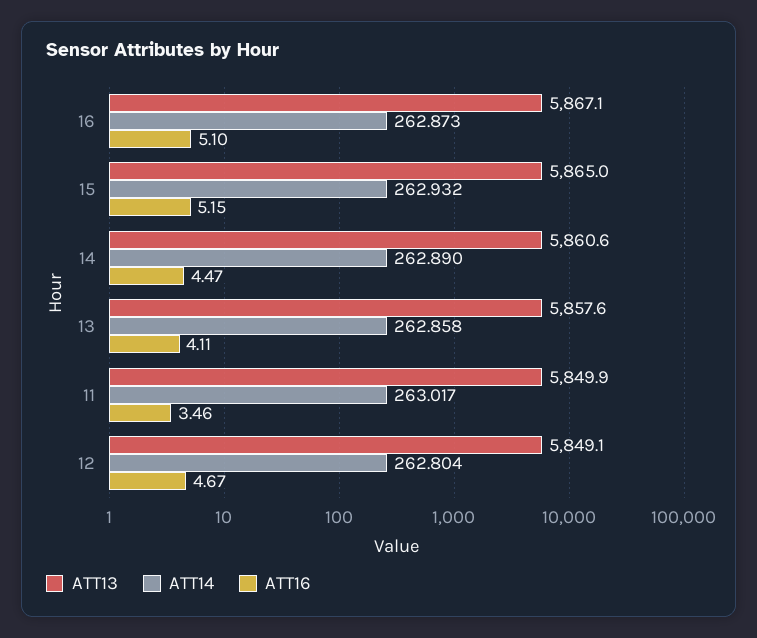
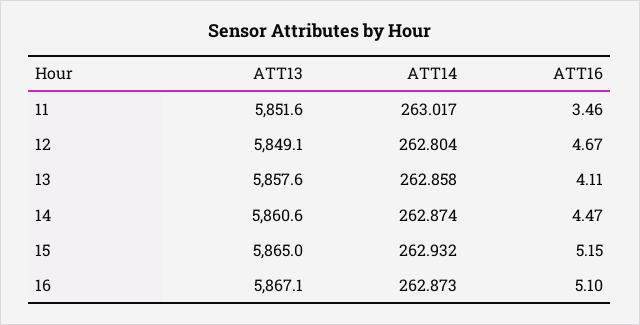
  {
    "ATT13": {
      "16": 5867.1,
      "15": 5865,
      "14": 5860.6,
      "13": 5857.6,
-     "11": 5849.9,
+     "11": 5851.6,
      "12": 5849.1
    },
    "ATT14": {
      "16": 262.873,
      "15": 262.932,
-     "14": 262.89,
+     "14": 262.874,
      "13": 262.858,
      "11": 263.017,
      "12": 262.804
    },
    "ATT16": {
      "16": 5.1,
      "15": 5.15,
      "14": 4.47,
      "13": 4.11,
      "11": 3.46,
      "12": 4.67
    }
  }

